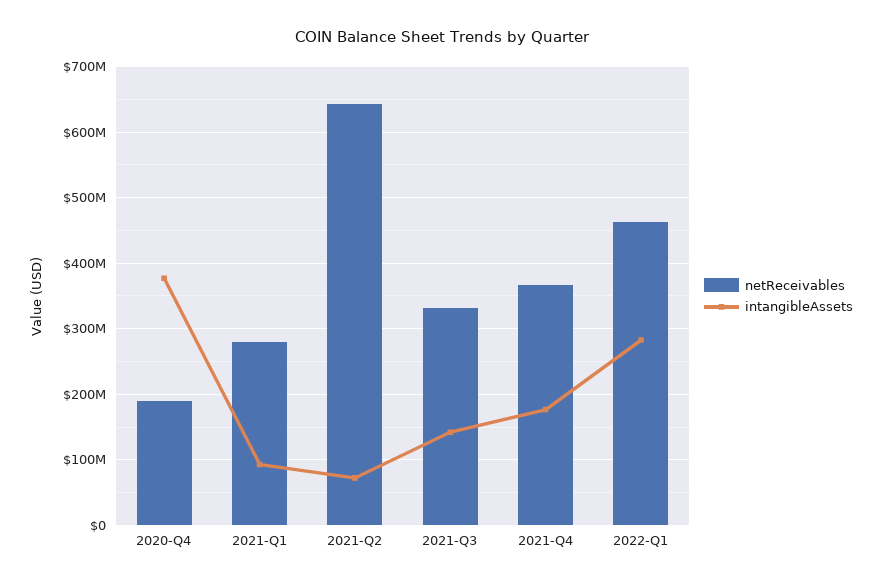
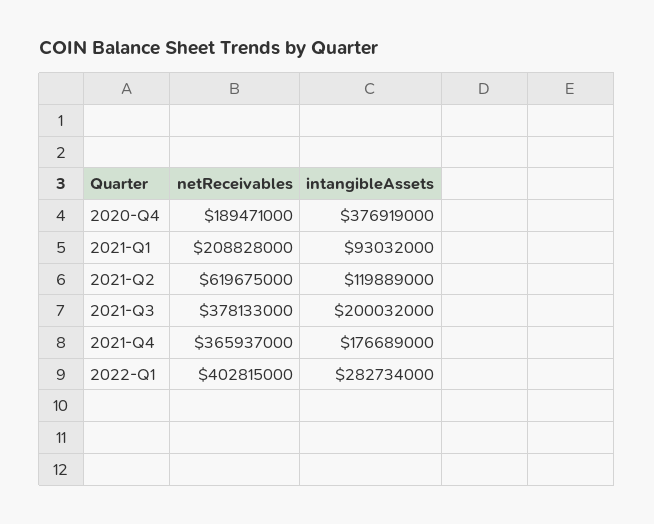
  {
    "netReceivables": {
      "2020-Q4": 189471000,
-     "2021-Q1": 280000000,
+     "2021-Q1": 208828000,
-     "2021-Q2": 640000000,
+     "2021-Q2": 619675000,
-     "2021-Q3": 330000000,
+     "2021-Q3": 378133000,
      "2021-Q4": 365937000,
-     "2022-Q1": 460000000
+     "2022-Q1": 402815000
    },
    "intangibleAssets": {
      "2020-Q4": 376919000,
      "2021-Q1": 93032000,
-     "2021-Q2": 70000000,
+     "2021-Q2": 119889000,
-     "2021-Q3": 140000000,
+     "2021-Q3": 200032000,
      "2021-Q4": 176689000,
      "2022-Q1": 282734000
    }
  }

